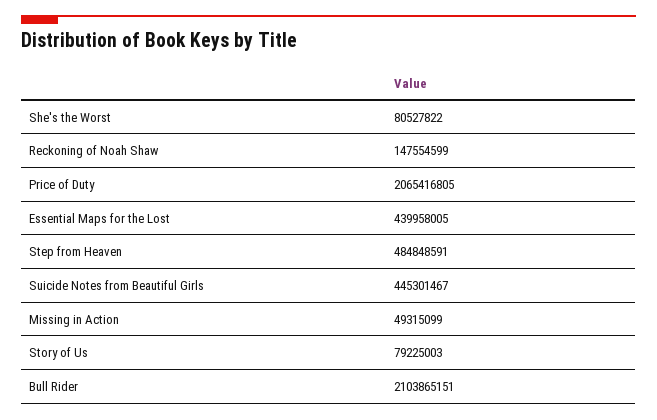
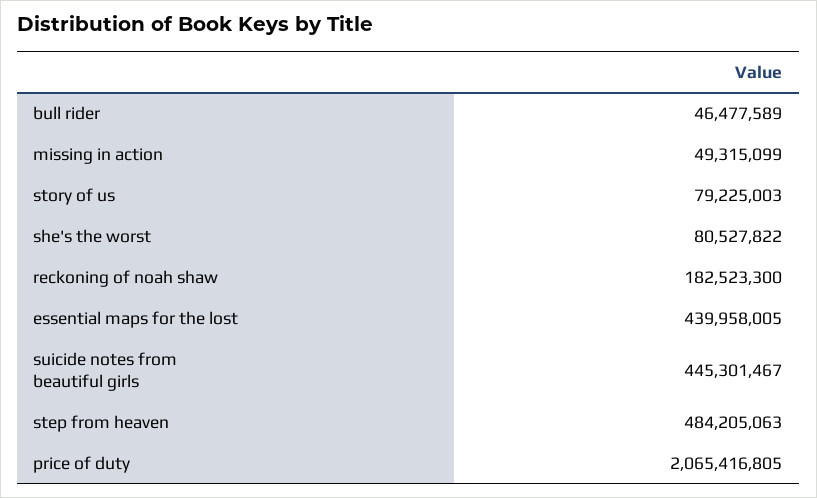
  {
    "She's the Worst": 80527822,
-   "Reckoning of Noah Shaw": 147554599,
+   "Reckoning of Noah Shaw": 182523300,
    "Price of Duty": 2065416805,
    "Essential Maps for the Lost": 439958005,
-   "Step from Heaven": 484848591,
+   "Step from Heaven": 484205063,
    "Suicide Notes from Beautiful Girls": 445301467,
    "Missing in Action": 49315099,
    "Story of Us": 79225003,
-   "Bull Rider": 2103865151
+   "Bull Rider": 46477589
  }

